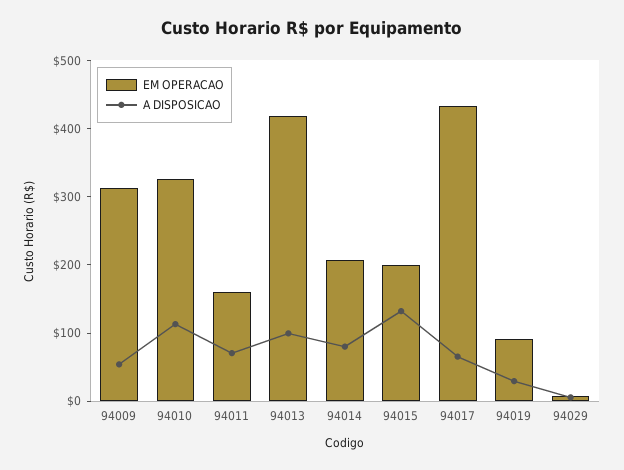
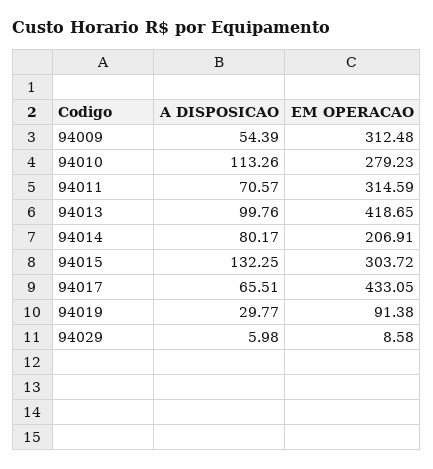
  {
    "EM OPERACAO": {
      "94009": 312.48,
-     "94010": 320,
+     "94010": 279.23,
-     "94011": 160,
+     "94011": 314.59,
      "94013": 418.65,
      "94014": 206.91,
-     "94015": 200,
+     "94015": 303.72,
      "94017": 433.05,
      "94019": 91.38,
      "94029": 8.58
    },
    "A DISPOSICAO": {
      "94009": 54.39,
      "94010": 113.26,
      "94011": 70.57,
      "94013": 99.76,
      "94014": 80.17,
      "94015": 132.25,
      "94017": 65.51,
      "94019": 29.77,
      "94029": 5.98
    }
  }

